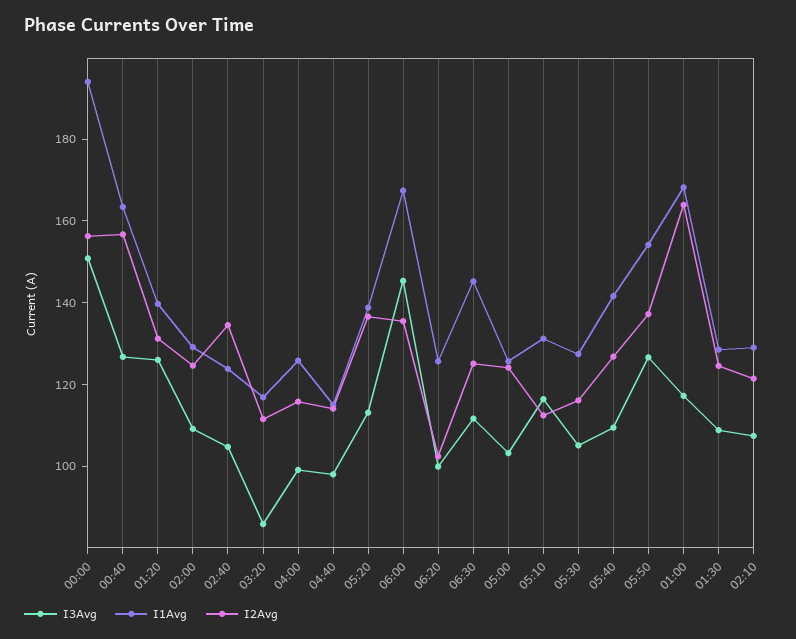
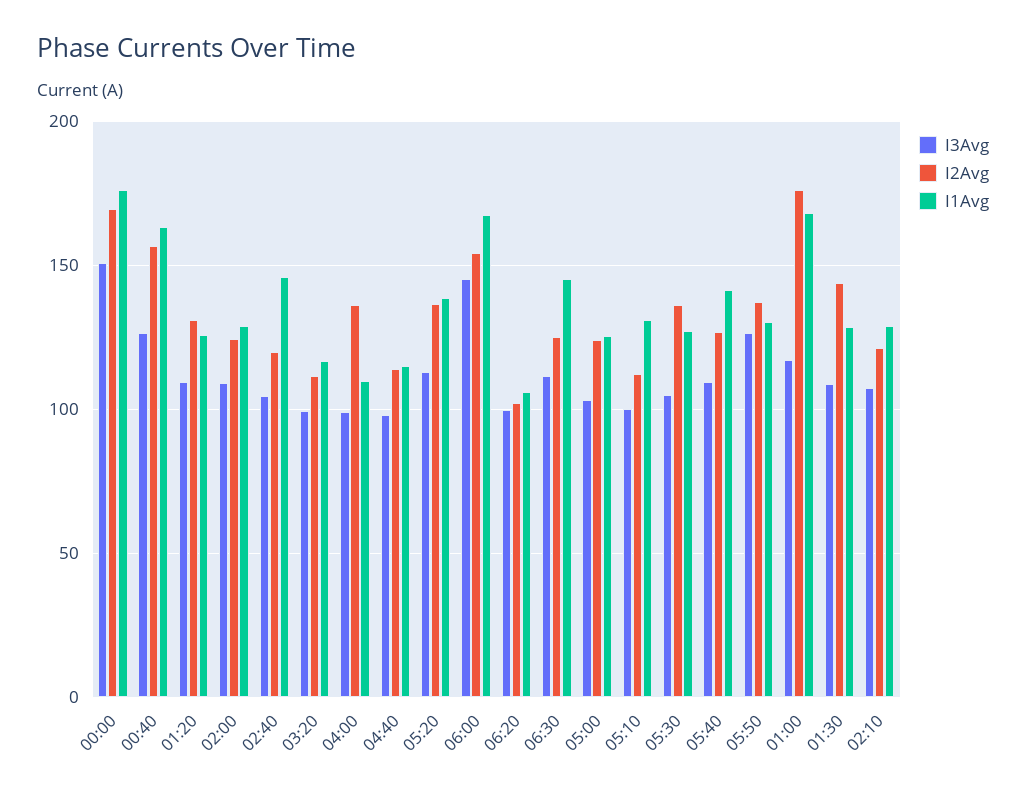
  {
    "I3Avg": {
      "00:00": 150,
      "00:40": 125,
-     "01:20": 125,
+     "01:20": 110,
      "02:00": 110,
      "02:40": 105,
-     "03:20": 85,
+     "03:20": 100,
      "04:00": 100,
      "04:40": 100,
      "05:20": 115,
      "06:00": 145,
      "06:20": 100,
      "06:30": 110,
      "05:00": 105,
-     "05:10": 115,
+     "05:10": 100,
      "05:30": 105,
      "05:40": 110,
      "05:50": 125,
      "01:00": 115,
      "01:30": 110,
      "02:10": 105
    },
    "I1Avg": {
-     "00:00": 195,
+     "00:00": 175,
      "00:40": 165,
-     "01:20": 140,
+     "01:20": 125,
      "02:00": 130,
-     "02:40": 125,
+     "02:40": 145,
      "03:20": 115,
-     "04:00": 125,
+     "04:00": 110,
      "04:40": 115,
      "05:20": 140,
      "06:00": 165,
-     "06:20": 125,
+     "06:20": 105,
      "06:30": 145,
      "05:00": 125,
      "05:10": 130,
      "05:30": 125,
      "05:40": 140,
-     "05:50": 155,
+     "05:50": 130,
      "01:00": 170,
      "01:30": 130,
      "02:10": 130
    },
    "I2Avg": {
-     "00:00": 155,
+     "00:00": 170,
      "00:40": 155,
      "01:20": 130,
      "02:00": 125,
-     "02:40": 135,
+     "02:40": 120,
      "03:20": 110,
-     "04:00": 115,
+     "04:00": 135,
      "04:40": 115,
      "05:20": 135,
-     "06:00": 135,
+     "06:00": 155,
      "06:20": 100,
      "06:30": 125,
      "05:00": 125,
      "05:10": 110,
-     "05:30": 115,
+     "05:30": 135,
      "05:40": 125,
      "05:50": 135,
-     "01:00": 165,
+     "01:00": 175,
-     "01:30": 125,
+     "01:30": 145,
      "02:10": 120
    }
  }

